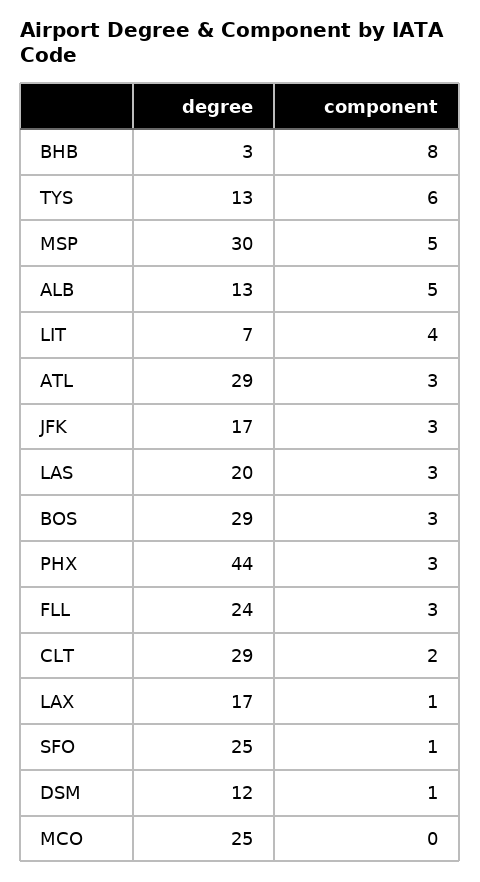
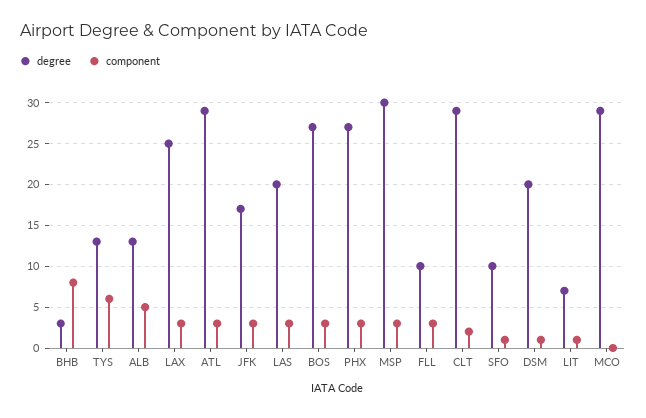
  {
    "degree": {
      "BHB": 3,
      "TYS": 13,
      "MSP": 30,
      "ALB": 13,
      "LIT": 7,
      "ATL": 29,
      "JFK": 17,
      "LAS": 20,
-     "BOS": 29,
+     "BOS": 27,
-     "PHX": 44,
+     "PHX": 27,
-     "FLL": 24,
+     "FLL": 10,
      "CLT": 29,
-     "LAX": 17,
+     "LAX": 25,
-     "SFO": 25,
+     "SFO": 10,
-     "DSM": 12,
+     "DSM": 20,
-     "MCO": 25
+     "MCO": 29
    },
    "component": {
      "BHB": 8,
      "TYS": 6,
-     "MSP": 5,
+     "MSP": 3,
      "ALB": 5,
-     "LIT": 4,
+     "LIT": 1,
      "ATL": 3,
      "JFK": 3,
      "LAS": 3,
      "BOS": 3,
      "PHX": 3,
      "FLL": 3,
      "CLT": 2,
-     "LAX": 1,
+     "LAX": 3,
      "SFO": 1,
      "DSM": 1,
      "MCO": 0
    }
  }

